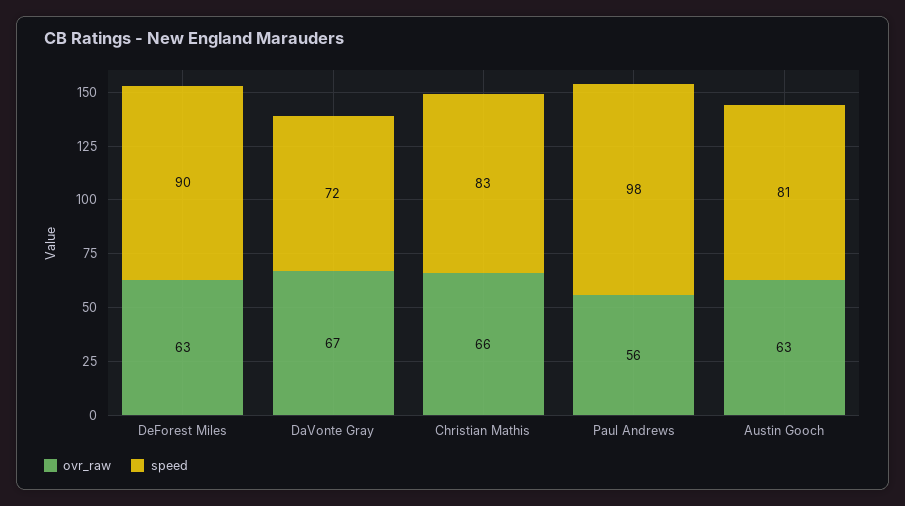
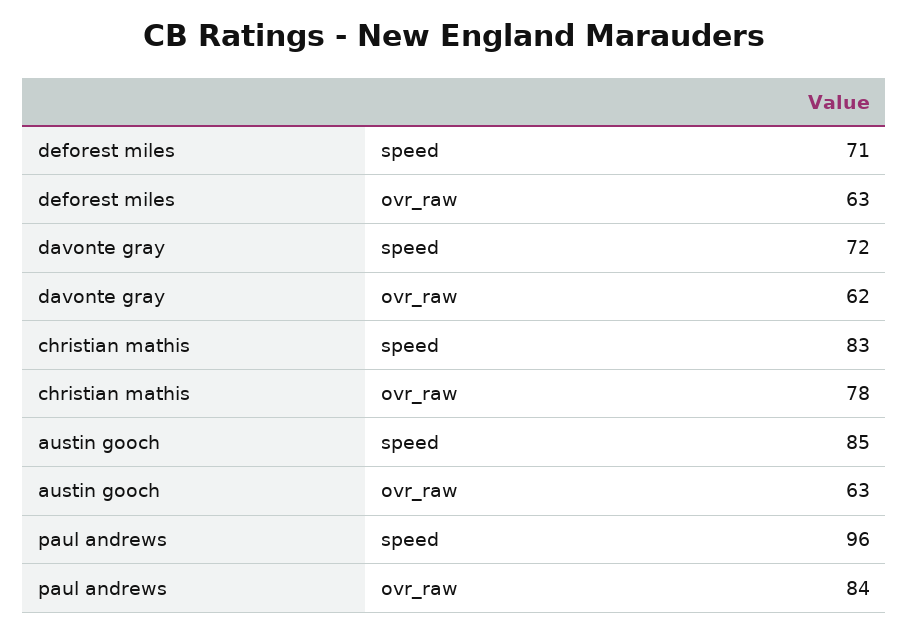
  {
    "ovr_raw": {
      "DeForest Miles": 63,
-     "DaVonte Gray": 67,
+     "DaVonte Gray": 62,
-     "Christian Mathis": 66,
+     "Christian Mathis": 78,
-     "Paul Andrews": 56,
+     "Paul Andrews": 84,
      "Austin Gooch": 63
    },
    "speed": {
-     "DeForest Miles": 90,
+     "DeForest Miles": 71,
      "DaVonte Gray": 72,
      "Christian Mathis": 83,
-     "Paul Andrews": 98,
+     "Paul Andrews": 96,
-     "Austin Gooch": 81
+     "Austin Gooch": 85
    }
  }

